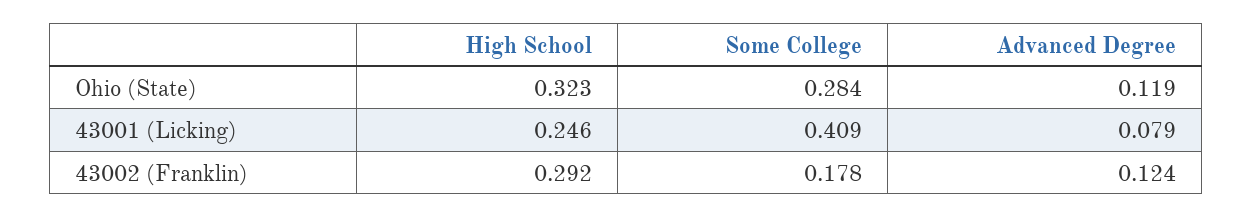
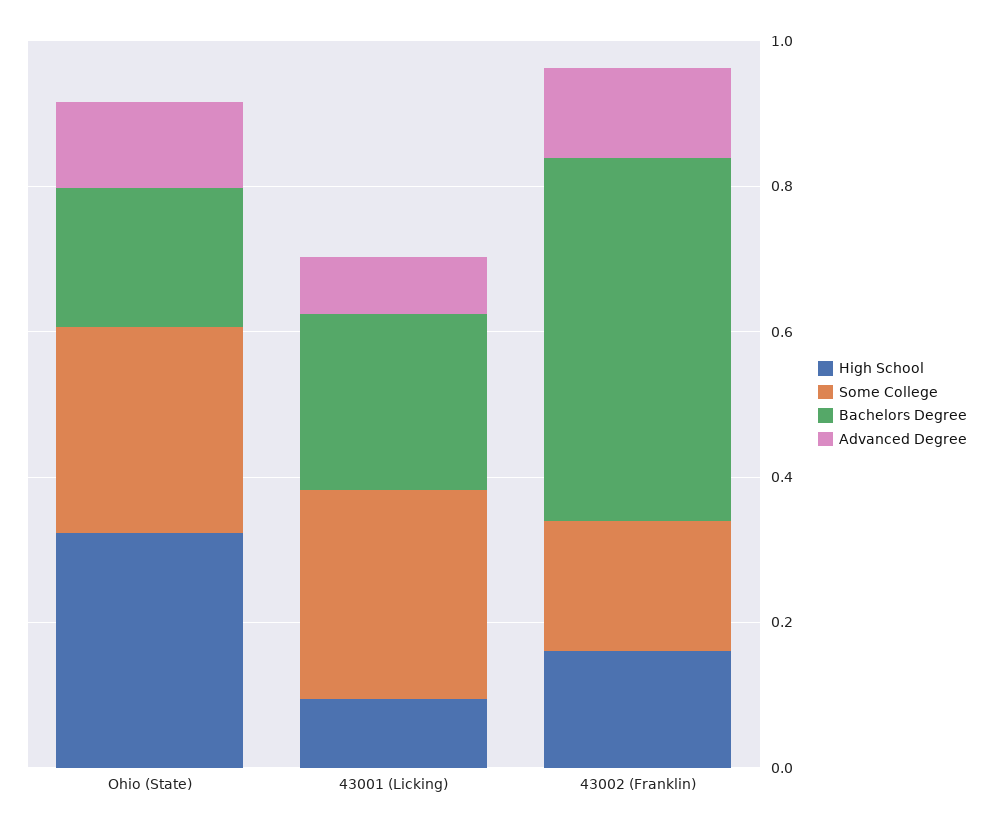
  {
    "High School": {
      "Ohio (State)": 0.323,
-     "43001 (Licking)": 0.246,
+     "43001 (Licking)": 0.1,
-     "43002 (Franklin)": 0.292
+     "43002 (Franklin)": 0.15
    },
    "Some College": {
      "Ohio (State)": 0.284,
-     "43001 (Licking)": 0.409,
+     "43001 (Licking)": 0.3,
      "43002 (Franklin)": 0.178
    },
    "Advanced Degree": {
      "Ohio (State)": 0.119,
      "43001 (Licking)": 0.079,
      "43002 (Franklin)": 0.124
-   }
+   },
+   "Bachelors Degree": {
+     "Ohio (State)": 0.2,
+     "43001 (Licking)": 0.25,
+     "43002 (Franklin)": 0.5
+   }
  }

